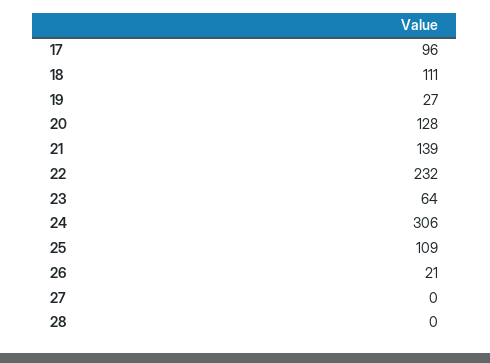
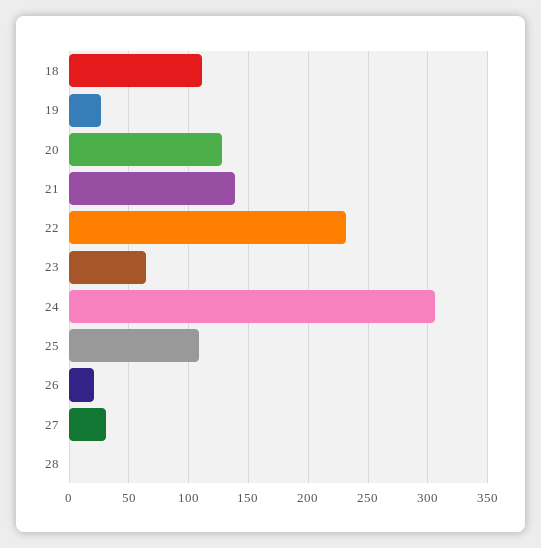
  {
-   "17": 96,
    "18": 111,
    "19": 27,
    "20": 128,
    "21": 139,
    "22": 232,
    "23": 64,
    "24": 306,
    "25": 109,
    "26": 21,
-   "27": 0,
+   "27": 30,
    "28": 0
  }

